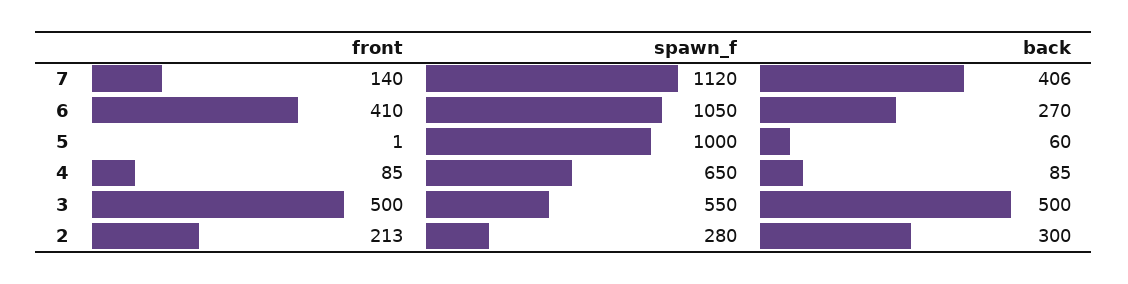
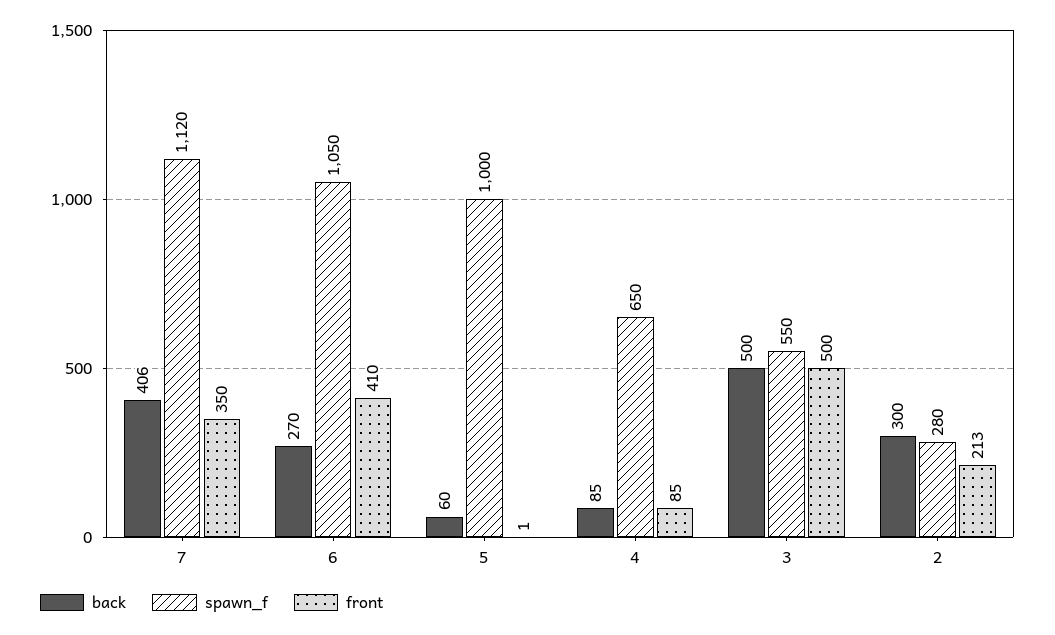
  {
    "front": {
-     "7": 140,
+     "7": 350,
      "6": 410,
      "5": 1,
      "4": 85,
      "3": 500,
      "2": 213
    },
    "spawn_f": {
      "7": 1120,
      "6": 1050,
      "5": 1000,
      "4": 650,
      "3": 550,
      "2": 280
    },
    "back": {
      "7": 406,
      "6": 270,
      "5": 60,
      "4": 85,
      "3": 500,
      "2": 300
    }
  }

